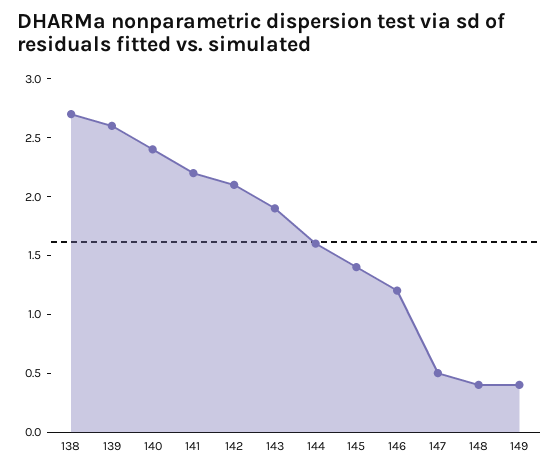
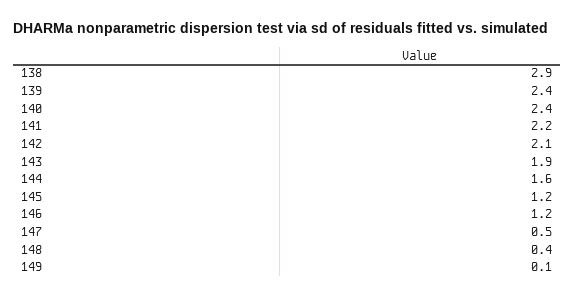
  {
-   "138": 2.7,
+   "138": 2.9,
-   "139": 2.6,
+   "139": 2.4,
    "140": 2.4,
    "141": 2.2,
    "142": 2.1,
    "143": 1.9,
    "144": 1.6,
-   "145": 1.4,
+   "145": 1.2,
    "146": 1.2,
    "147": 0.5,
    "148": 0.4,
-   "149": 0.4
+   "149": 0.1
  }

